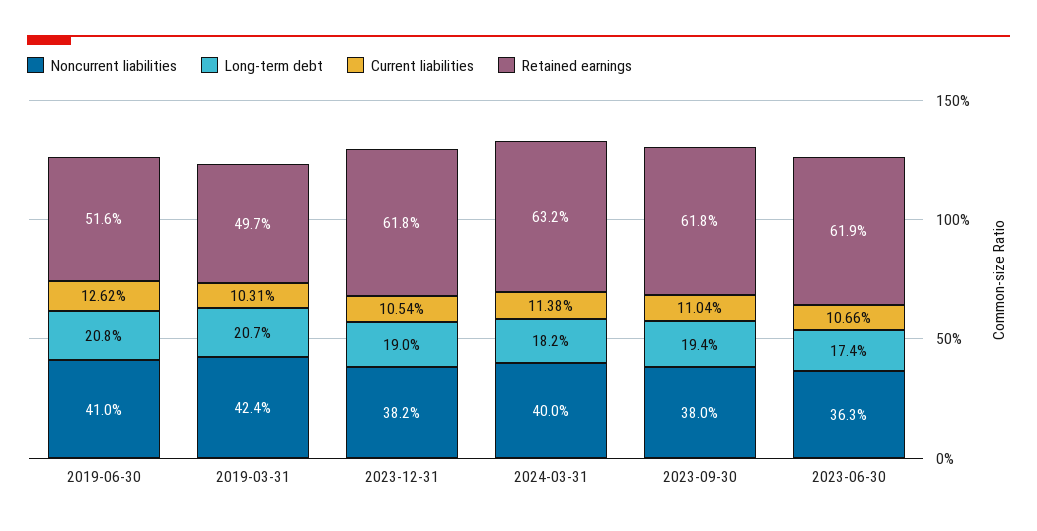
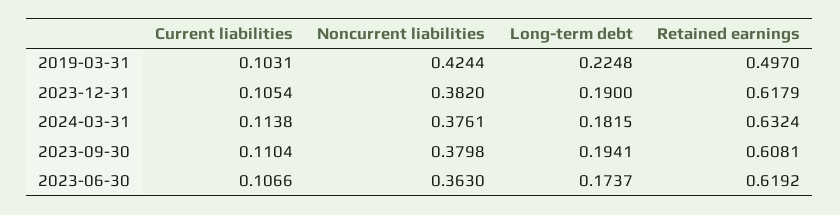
  {
    "Noncurrent liabilities": {
-     "2019-06-30": 0.41,
      "2019-03-31": 0.4244,
      "2023-12-31": 0.382,
-     "2024-03-31": 0.4,
+     "2024-03-31": 0.3761,
      "2023-09-30": 0.3798,
      "2023-06-30": 0.363
    },
    "Long-term debt": {
-     "2019-06-30": 0.208,
-     "2019-03-31": 0.207,
+     "2019-03-31": 0.2248,
      "2023-12-31": 0.19,
      "2024-03-31": 0.1815,
      "2023-09-30": 0.1941,
      "2023-06-30": 0.1737
    },
    "Current liabilities": {
-     "2019-06-30": 0.1262,
      "2019-03-31": 0.1031,
      "2023-12-31": 0.1054,
      "2024-03-31": 0.1138,
      "2023-09-30": 0.1104,
      "2023-06-30": 0.1066
    },
    "Retained earnings": {
-     "2019-06-30": 0.516,
      "2019-03-31": 0.497,
      "2023-12-31": 0.6179,
      "2024-03-31": 0.6324,
-     "2023-09-30": 0.618,
+     "2023-09-30": 0.6081,
      "2023-06-30": 0.6192
    }
  }

